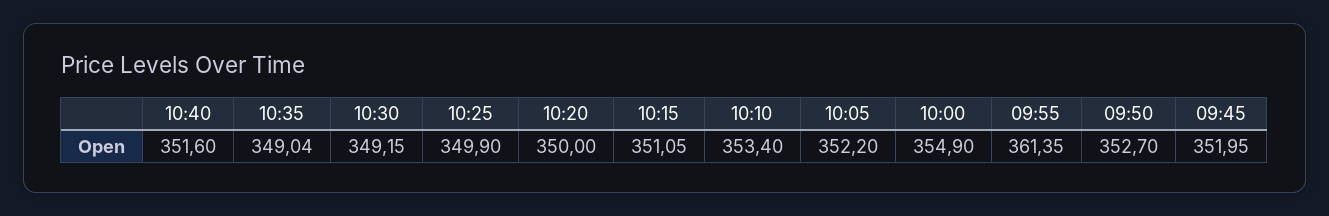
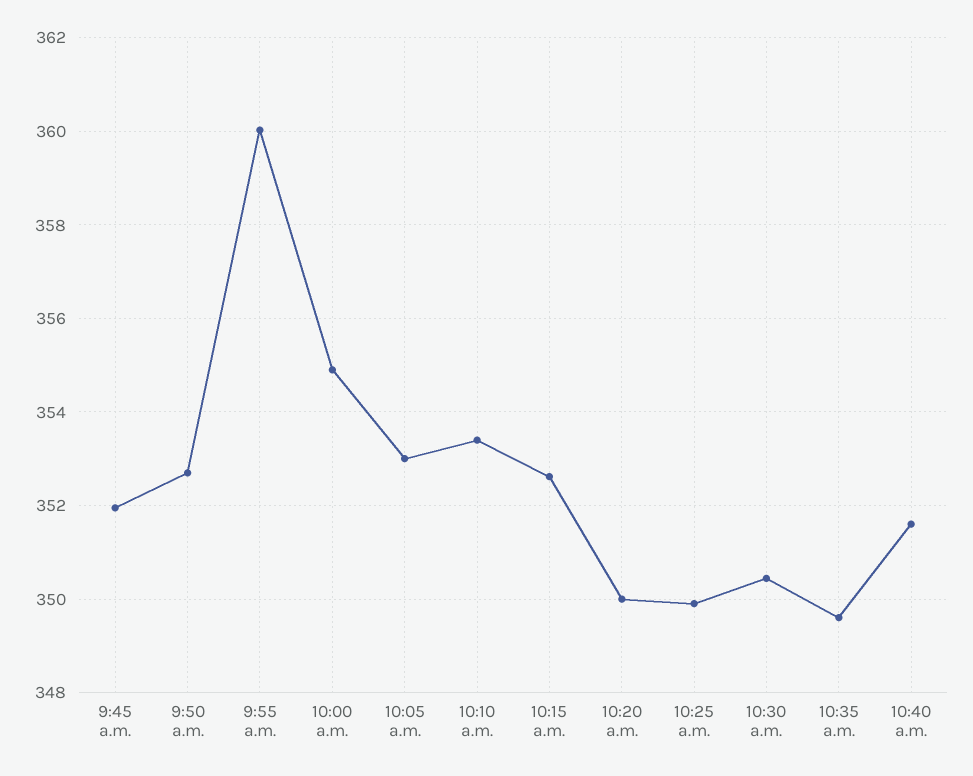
  {
    "10:40": 351.6,
-   "10:35": 349.04,
+   "10:35": 349.6,
-   "10:30": 349.15,
+   "10:30": 350.4,
    "10:25": 349.9,
    "10:20": 350,
-   "10:15": 351.05,
+   "10:15": 352.6,
    "10:10": 353.4,
-   "10:05": 352.2,
+   "10:05": 353,
    "10:00": 354.9,
-   "09:55": 361.35,
+   "09:55": 360,
    "09:50": 352.7,
    "09:45": 351.95
  }

